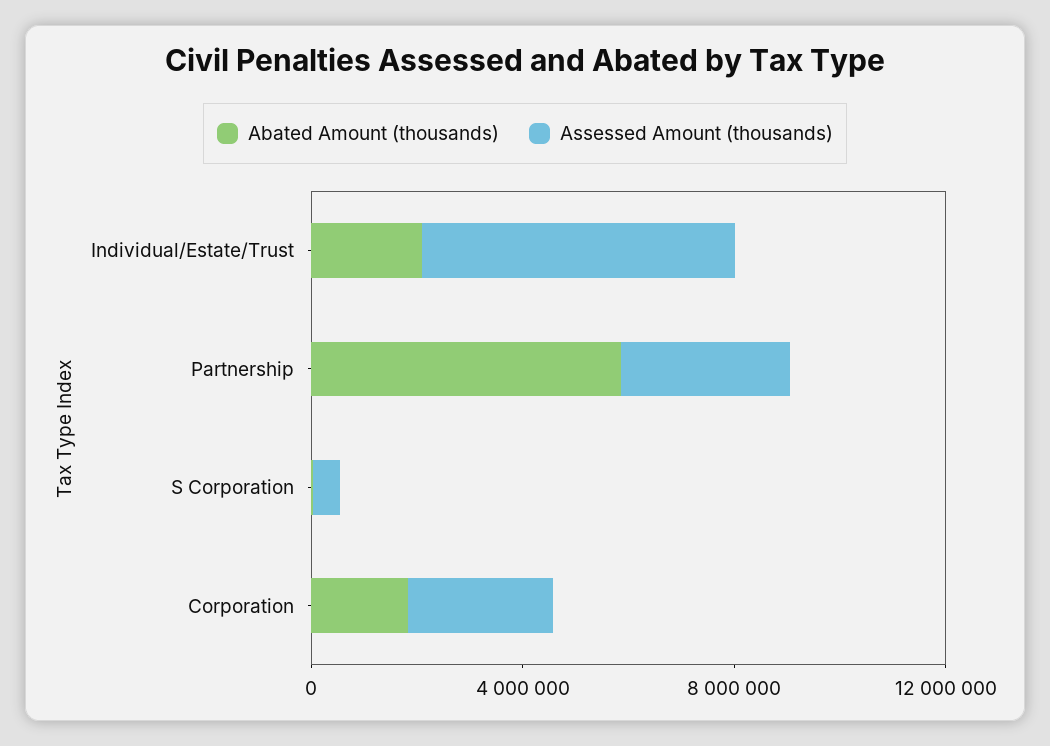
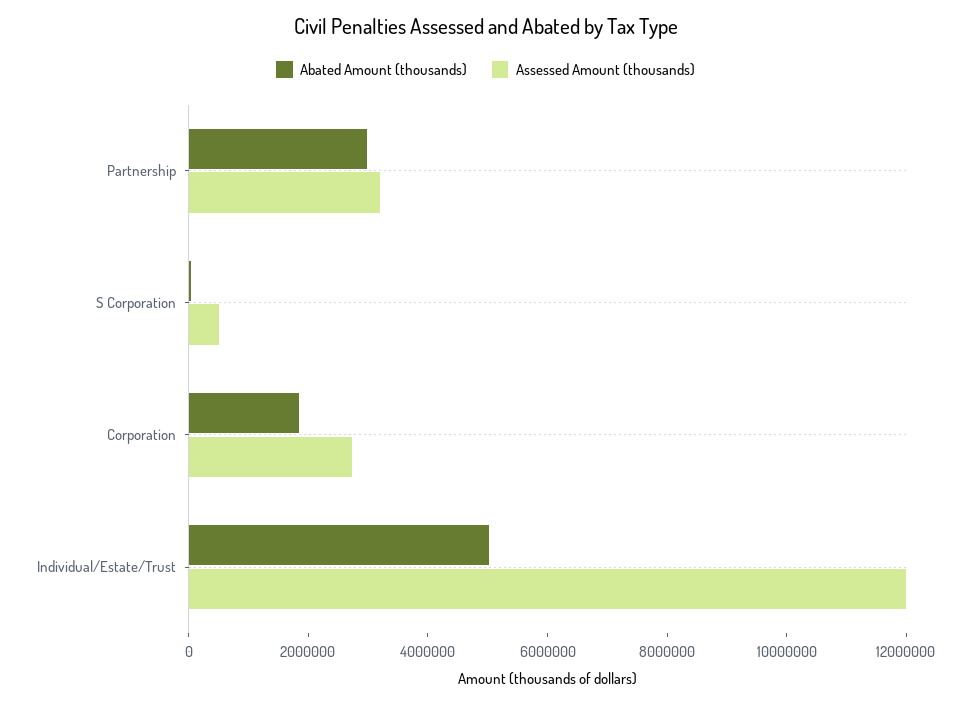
  {
    "Abated Amount (thousands)": {
-     "Individual/Estate/Trust": 2000000,
+     "Individual/Estate/Trust": 5000000,
-     "Partnership": 6000000,
+     "Partnership": 3000000,
      "S Corporation": 0,
      "Corporation": 2000000
    },
    "Assessed Amount (thousands)": {
-     "Individual/Estate/Trust": 6000000,
+     "Individual/Estate/Trust": 12000000,
      "Partnership": 3000000,
      "S Corporation": 500000,
      "Corporation": 2500000
    }
  }

